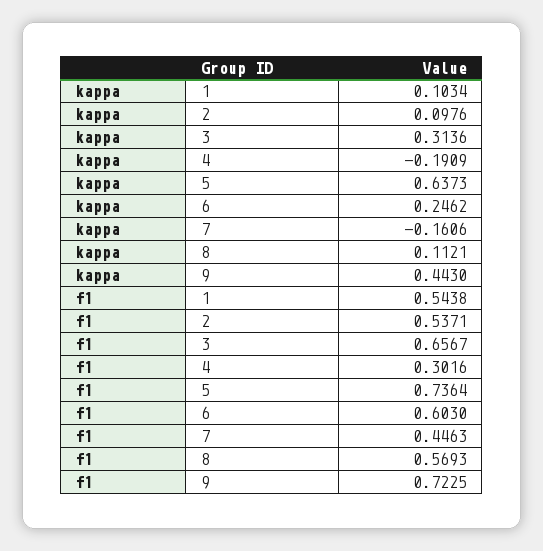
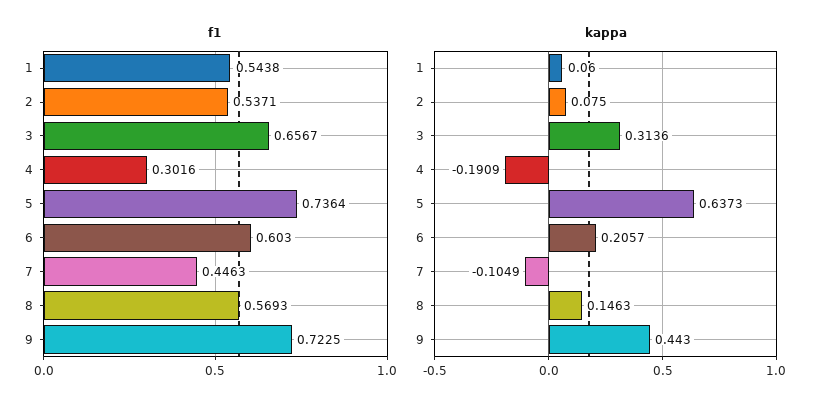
  {
    "kappa": {
-     "1": 0.1034,
+     "1": 0.06,
-     "2": 0.0976,
+     "2": 0.075,
      "3": 0.3136,
      "4": -0.1909,
      "5": 0.6373,
-     "6": 0.2462,
+     "6": 0.2057,
-     "7": -0.1606,
+     "7": -0.1049,
-     "8": 0.1121,
+     "8": 0.1463,
      "9": 0.443
    },
    "f1": {
      "1": 0.5438,
      "2": 0.5371,
      "3": 0.6567,
      "4": 0.3016,
      "5": 0.7364,
      "6": 0.603,
      "7": 0.4463,
      "8": 0.5693,
      "9": 0.7225
    }
  }

